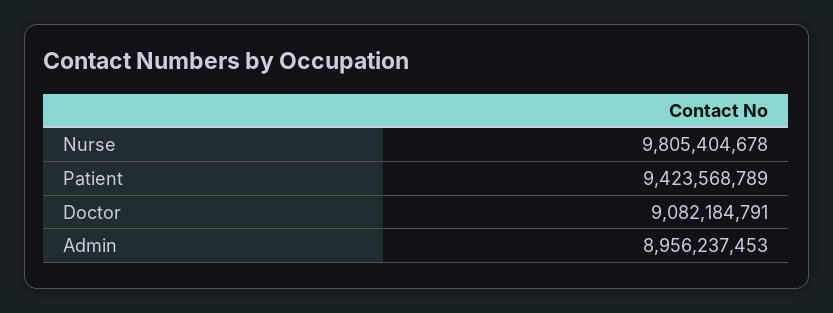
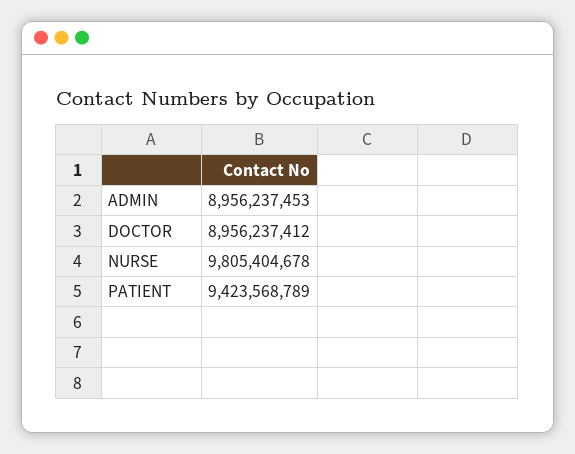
  {
    "Nurse": 9805404678,
    "Patient": 9423568789,
-   "Doctor": 9082184791,
+   "Doctor": 8956237412,
    "Admin": 8956237453
  }

